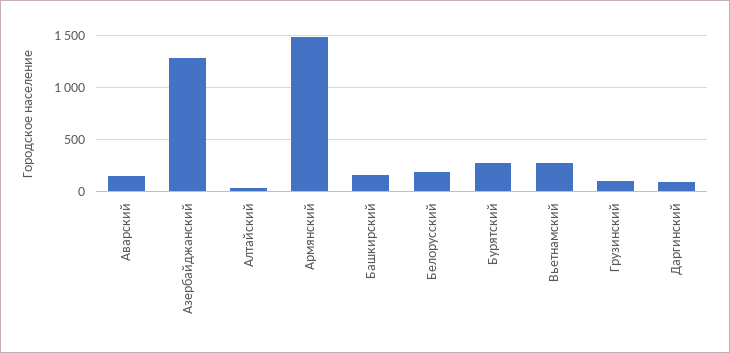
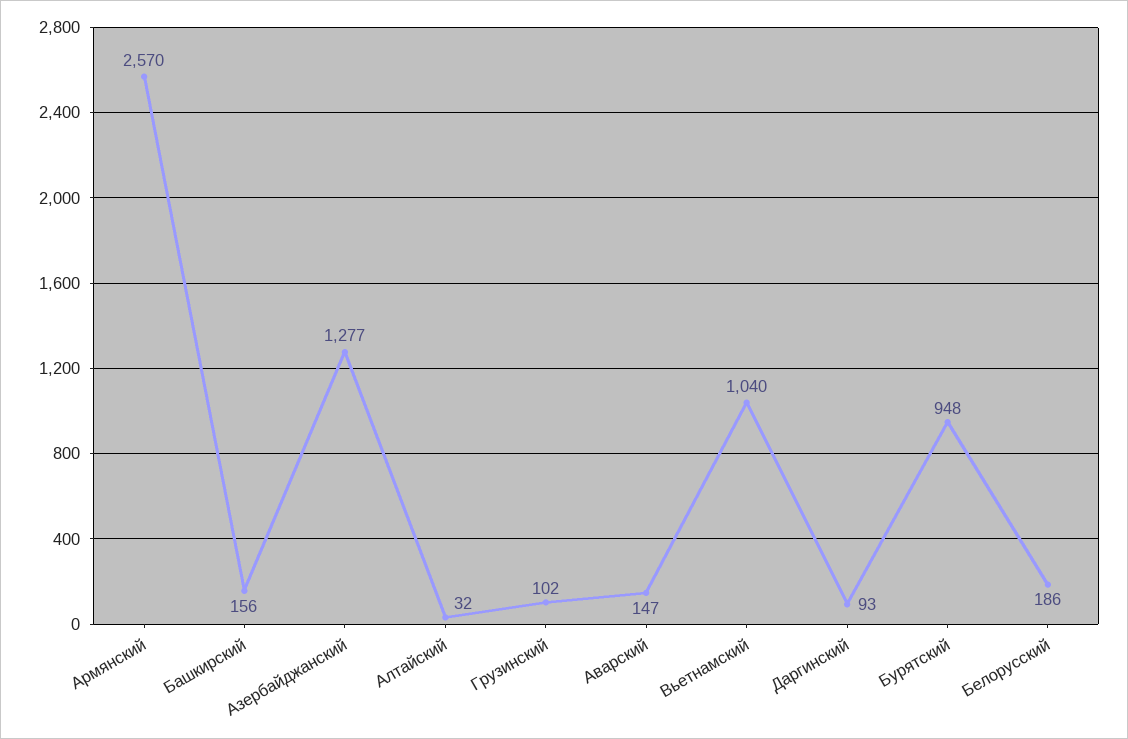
  {
    "Аварский": 147,
    "Азербайджанский": 1277,
    "Алтайский": 32,
-   "Армянский": 1500,
+   "Армянский": 2570,
    "Башкирский": 156,
    "Белорусский": 186,
-   "Бурятский": 300,
+   "Бурятский": 948,
-   "Вьетнамский": 300,
+   "Вьетнамский": 1040,
    "Грузинский": 102,
    "Даргинский": 93
  }

